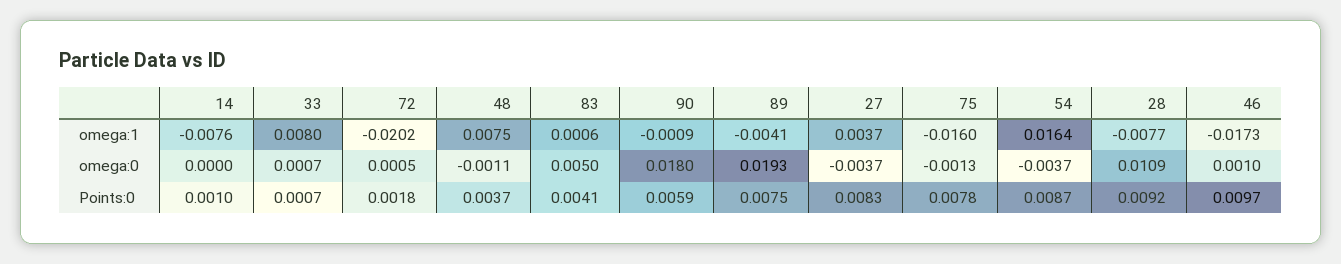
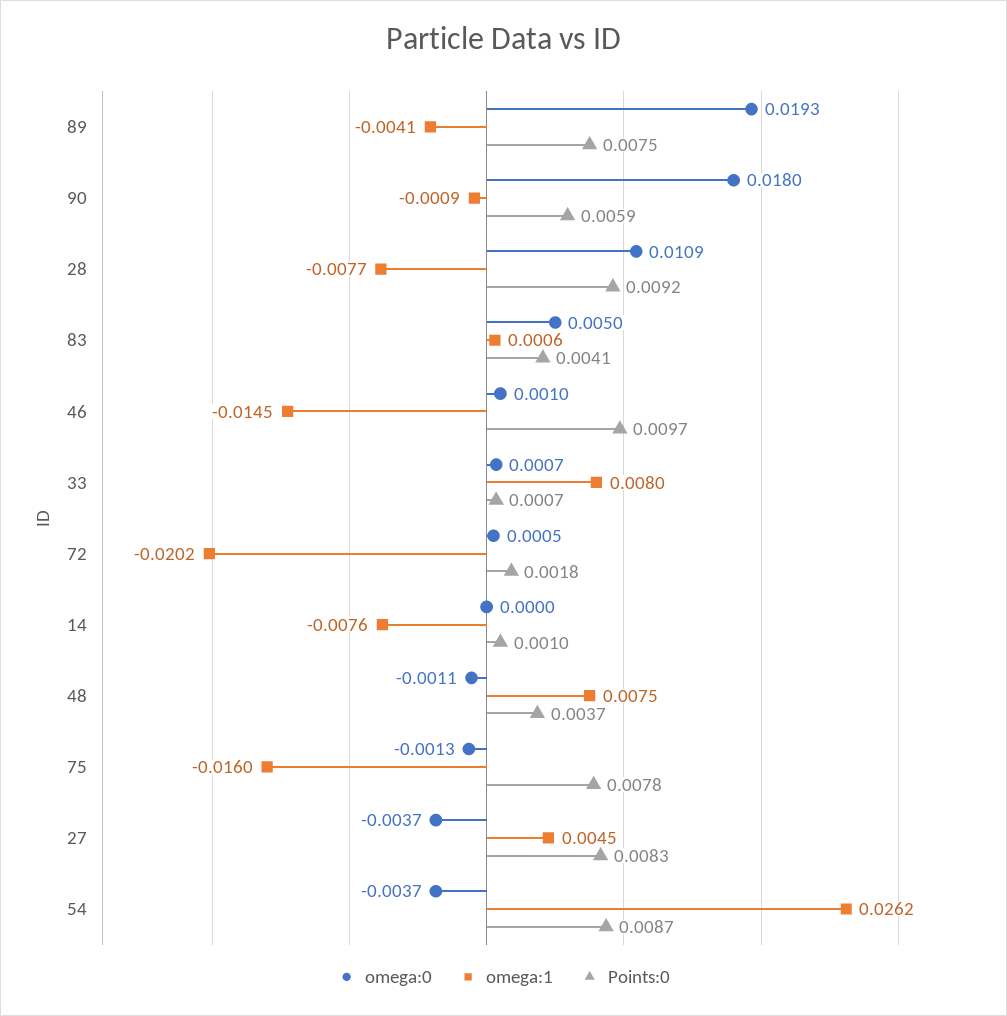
  {
    "omega:1": {
      "14": -0.0076,
      "33": 0.008,
      "72": -0.0202,
      "48": 0.0075,
      "83": 0.0006,
      "90": -0.0009,
      "89": -0.0041,
-     "27": 0.0037,
+     "27": 0.0045,
      "75": -0.016,
-     "54": 0.0164,
+     "54": 0.0262,
      "28": -0.0077,
-     "46": -0.0173
+     "46": -0.0145
    },
    "omega:0": {
      "14": 0,
      "33": 0.0007,
      "72": 0.0005,
      "48": -0.0011,
      "83": 0.005,
      "90": 0.018,
      "89": 0.0193,
      "27": -0.0037,
      "75": -0.0013,
      "54": -0.0037,
      "28": 0.0109,
      "46": 0.001
    },
    "Points:0": {
      "14": 0.001,
      "33": 0.0007,
      "72": 0.0018,
      "48": 0.0037,
      "83": 0.0041,
      "90": 0.0059,
      "89": 0.0075,
      "27": 0.0083,
      "75": 0.0078,
      "54": 0.0087,
      "28": 0.0092,
      "46": 0.0097
    }
  }

